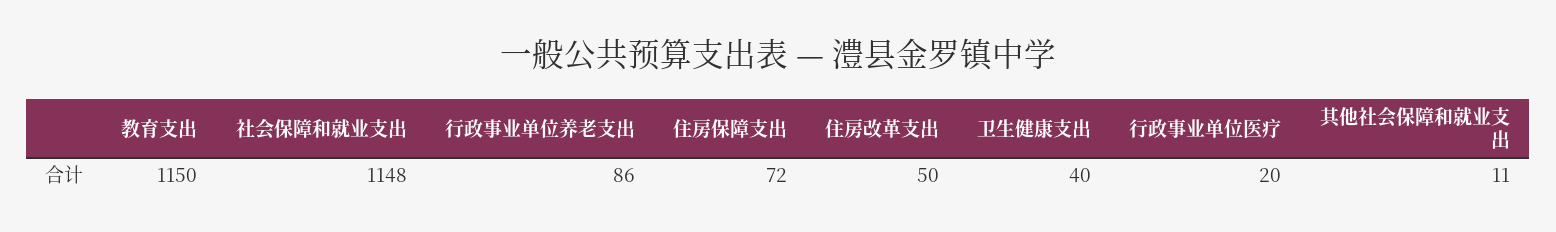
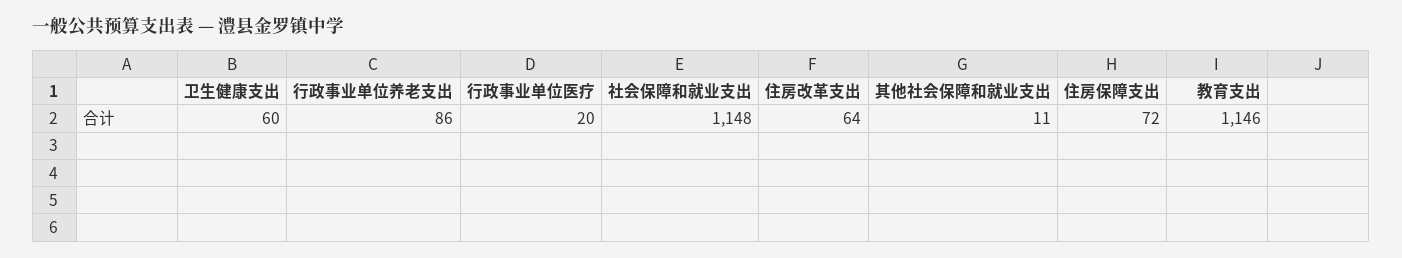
  {
-   "教育支出": 1150,
+   "教育支出": 1146,
    "社会保障和就业支出": 1148,
    "行政事业单位养老支出": 86,
    "住房保障支出": 72,
-   "住房改革支出": 50,
+   "住房改革支出": 64,
-   "卫生健康支出": 40,
+   "卫生健康支出": 60,
    "行政事业单位医疗": 20,
    "其他社会保障和就业支出": 11
  }

